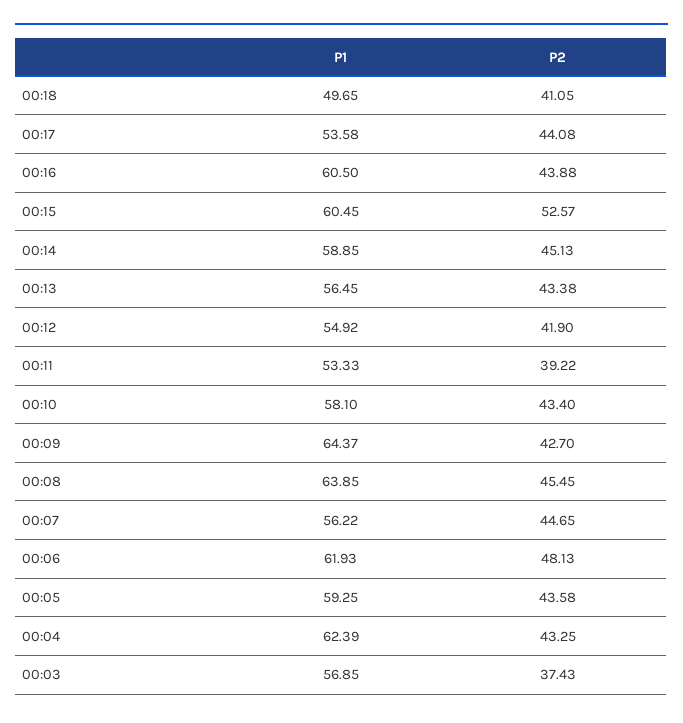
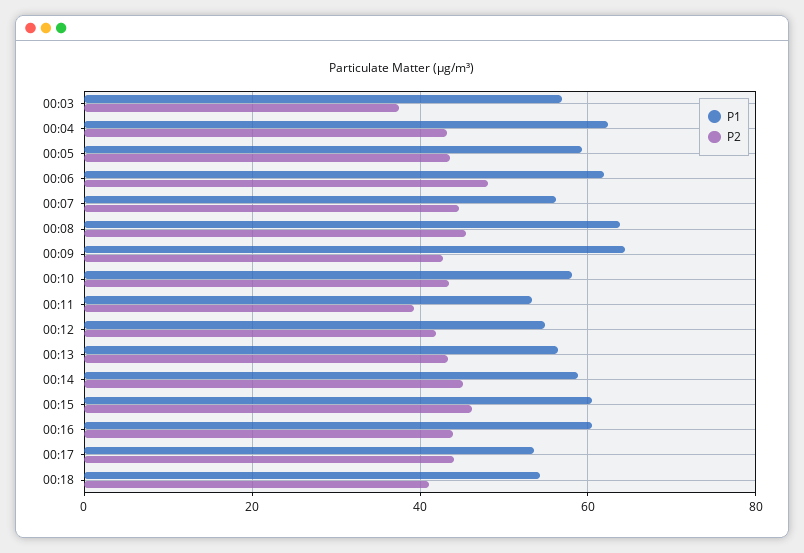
  {
    "P1": {
-     "00:18": 49.65,
+     "00:18": 54,
      "00:17": 53.58,
      "00:16": 60.5,
      "00:15": 60.45,
      "00:14": 58.85,
      "00:13": 56.45,
      "00:12": 54.92,
      "00:11": 53.33,
      "00:10": 58.1,
      "00:09": 64.37,
      "00:08": 63.85,
      "00:07": 56.22,
      "00:06": 61.93,
      "00:05": 59.25,
      "00:04": 62.39,
      "00:03": 56.85
    },
    "P2": {
      "00:18": 41.05,
      "00:17": 44.08,
      "00:16": 43.88,
-     "00:15": 52.57,
+     "00:15": 46,
      "00:14": 45.13,
      "00:13": 43.38,
      "00:12": 41.9,
      "00:11": 39.22,
      "00:10": 43.4,
      "00:09": 42.7,
      "00:08": 45.45,
      "00:07": 44.65,
      "00:06": 48.13,
      "00:05": 43.58,
      "00:04": 43.25,
      "00:03": 37.43
    }
  }

